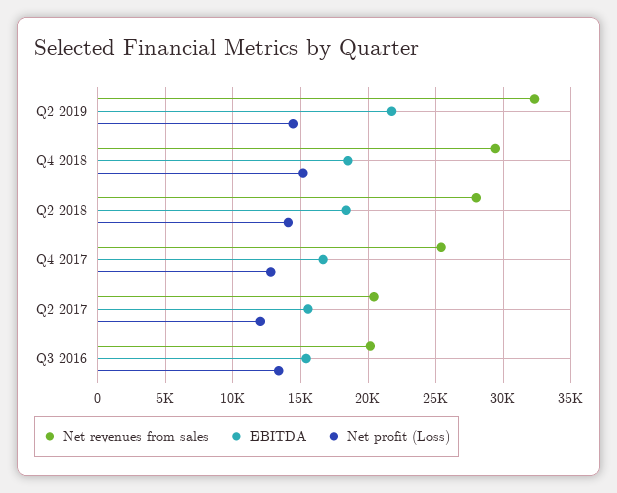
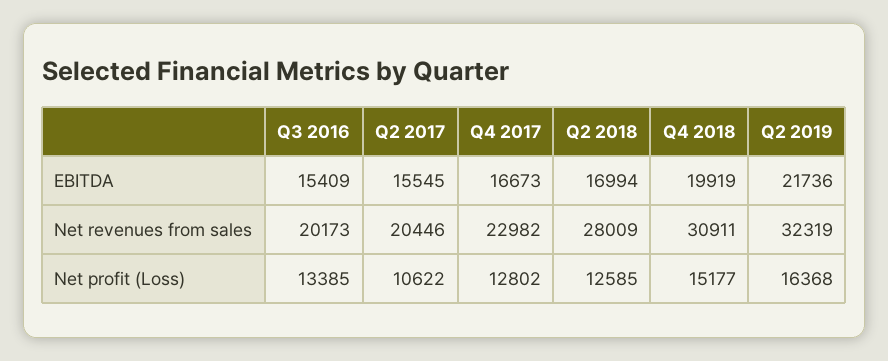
  {
    "Net revenues from sales": {
      "Q2 2019": 32319,
-     "Q4 2018": 29500,
+     "Q4 2018": 30911,
      "Q2 2018": 28009,
-     "Q4 2017": 25500,
+     "Q4 2017": 22982,
      "Q2 2017": 20446,
      "Q3 2016": 20173
    },
    "EBITDA": {
      "Q2 2019": 21736,
-     "Q4 2018": 18500,
+     "Q4 2018": 19919,
-     "Q2 2018": 18500,
+     "Q2 2018": 16994,
      "Q4 2017": 16673,
      "Q2 2017": 15545,
      "Q3 2016": 15409
    },
    "Net profit (Loss)": {
-     "Q2 2019": 14500,
+     "Q2 2019": 16368,
      "Q4 2018": 15177,
-     "Q2 2018": 14000,
+     "Q2 2018": 12585,
      "Q4 2017": 12802,
-     "Q2 2017": 12000,
+     "Q2 2017": 10622,
      "Q3 2016": 13385
    }
  }

